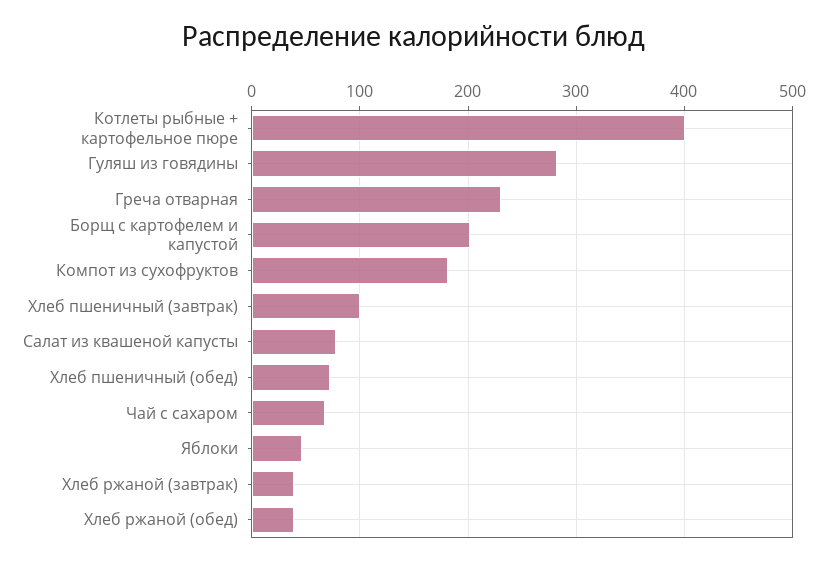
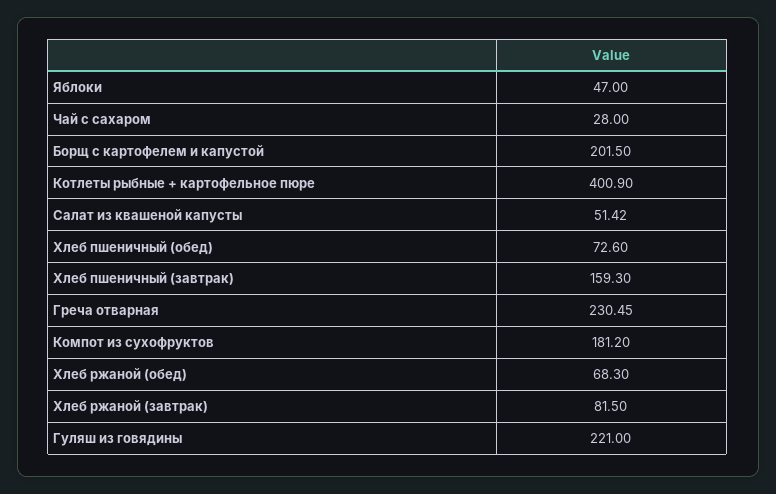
  {
    "Котлеты рыбные + картофельное пюре": 400.9,
-   "Гуляш из говядины": 280,
+   "Гуляш из говядины": 221,
    "Греча отварная": 230.45,
    "Борщ с картофелем и капустой": 201.5,
    "Компот из сухофруктов": 181.2,
-   "Хлеб пшеничный (завтрак)": 100,
+   "Хлеб пшеничный (завтрак)": 159.3,
-   "Салат из квашеной капусты": 80,
+   "Салат из квашеной капусты": 51.42,
    "Хлеб пшеничный (обед)": 72.6,
-   "Чай с сахаром": 70,
+   "Чай с сахаром": 28,
    "Яблоки": 47,
-   "Хлеб ржаной (завтрак)": 40,
+   "Хлеб ржаной (завтрак)": 81.5,
-   "Хлеб ржаной (обед)": 40
+   "Хлеб ржаной (обед)": 68.3
  }

